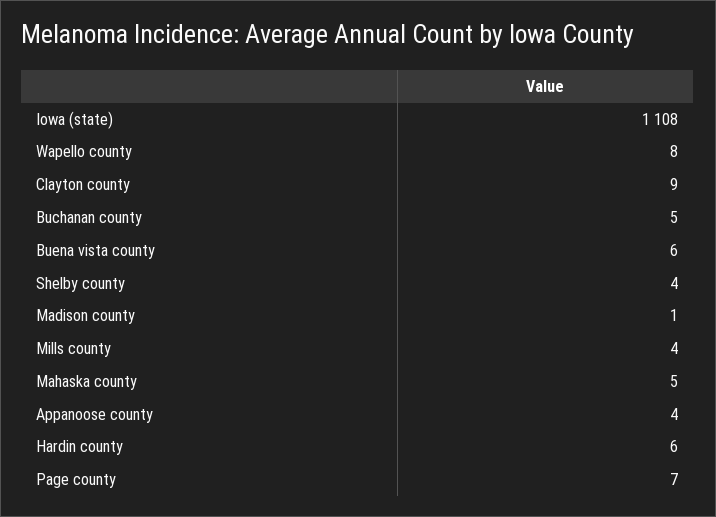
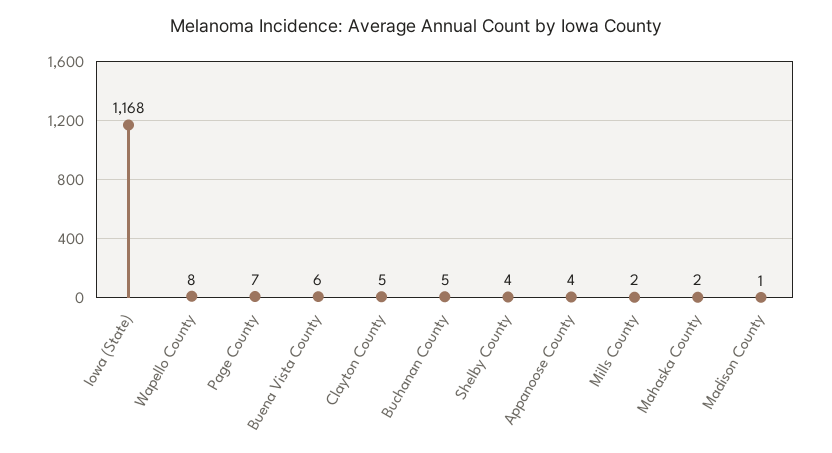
  {
-   "Iowa (state)": 1108,
+   "Iowa (state)": 1168,
    "Wapello county": 8,
-   "Clayton county": 9,
+   "Clayton county": 5,
    "Buchanan county": 5,
    "Buena vista county": 6,
    "Shelby county": 4,
    "Madison county": 1,
-   "Mills county": 4,
+   "Mills county": 2,
-   "Mahaska county": 5,
+   "Mahaska county": 2,
    "Appanoose county": 4,
-   "Hardin county": 6,
    "Page county": 7
  }

